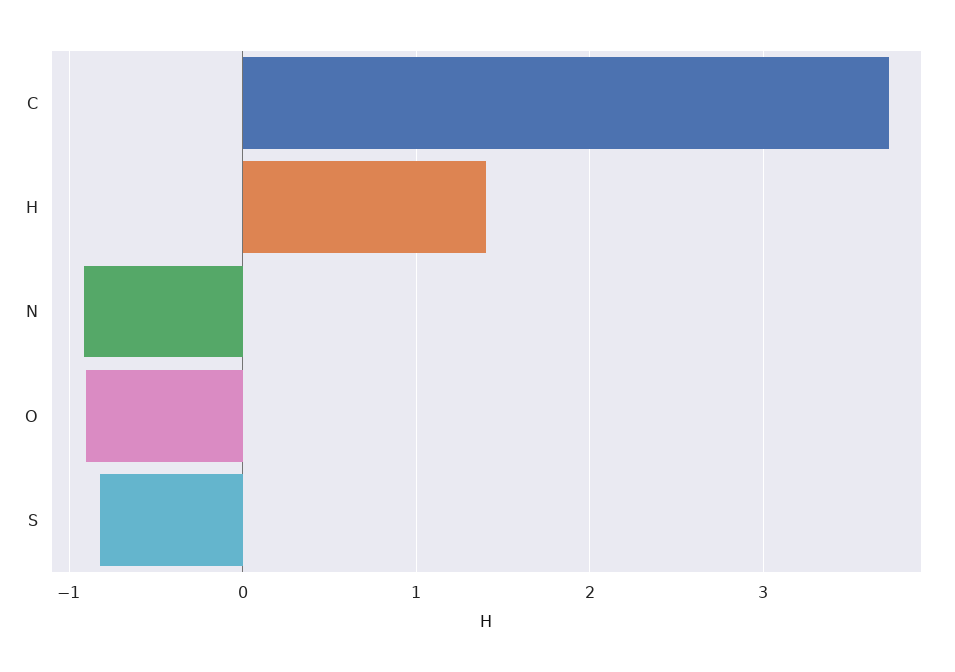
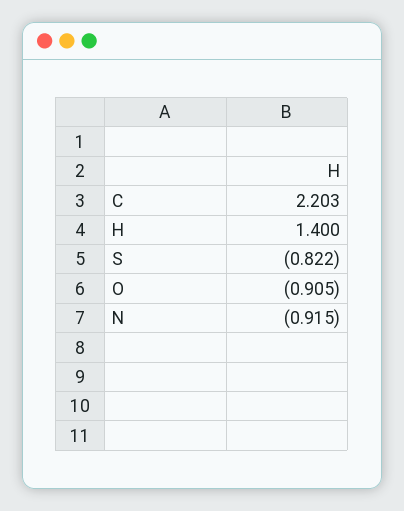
  {
-   "C": 3.7,
+   "C": 2.203,
    "H": 1.4,
    "N": -0.915,
    "O": -0.905,
    "S": -0.822
  }

